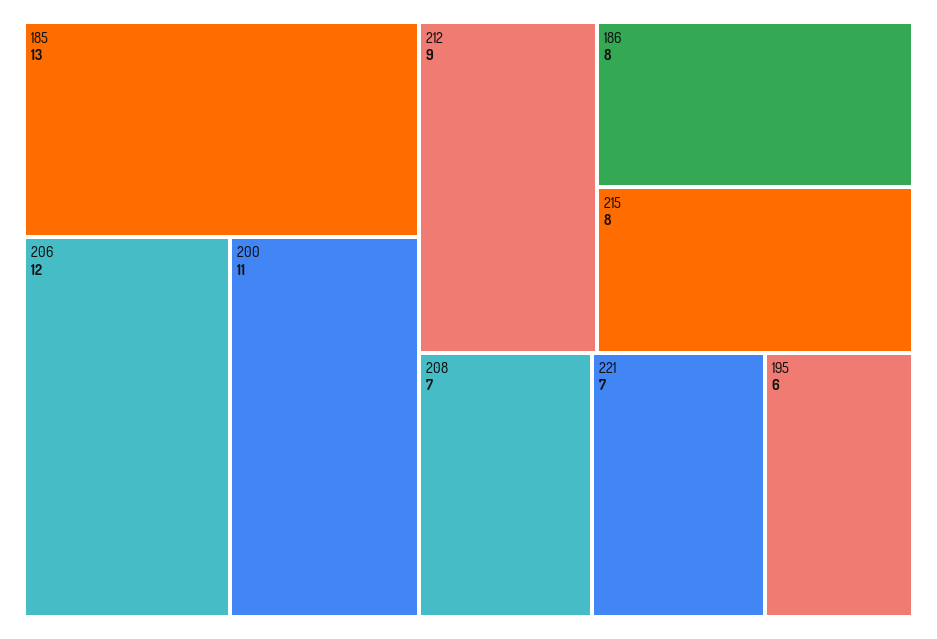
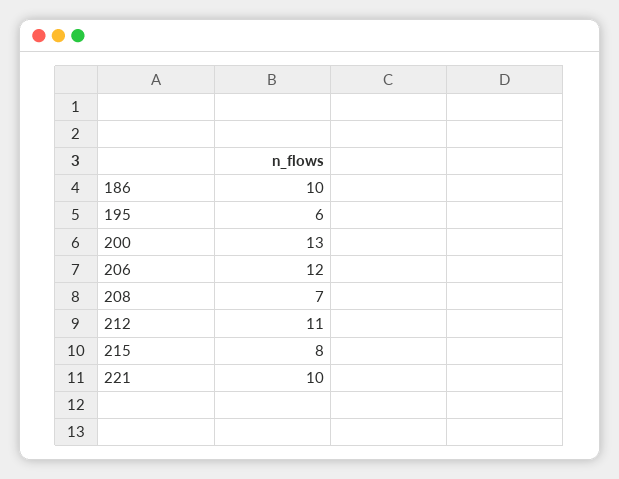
  {
-   "185": 13,
    "206": 12,
-   "200": 11,
+   "200": 13,
-   "212": 9,
+   "212": 11,
-   "186": 8,
+   "186": 10,
    "215": 8,
    "208": 7,
-   "221": 7,
+   "221": 10,
    "195": 6
  }

